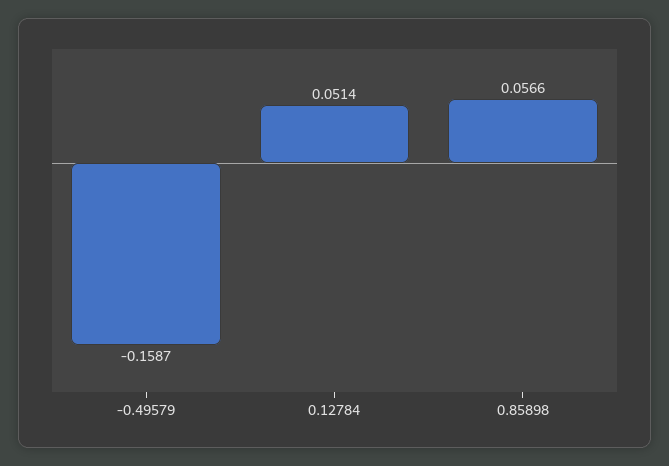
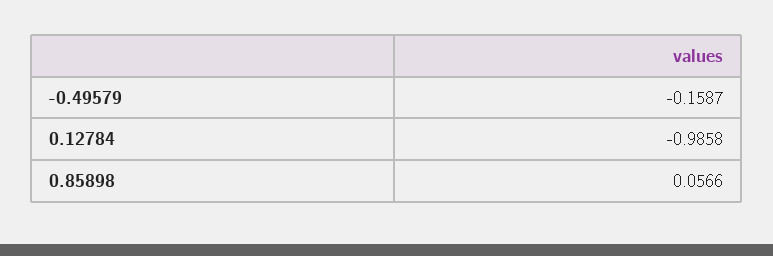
  {
    "-0.49579": -0.1587,
-   "0.12784": 0.0514,
+   "0.12784": -0.9858,
    "0.85898": 0.0566
  }

